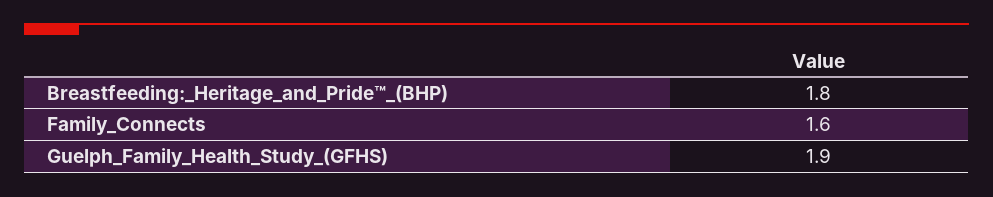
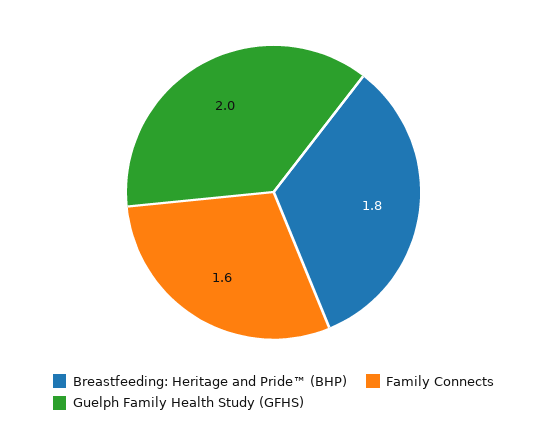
  {
    "Breastfeeding:_Heritage_and_Pride™_(BHP)": 1.8,
    "Family_Connects": 1.6,
-   "Guelph_Family_Health_Study_(GFHS)": 1.9
+   "Guelph_Family_Health_Study_(GFHS)": 2
  }

